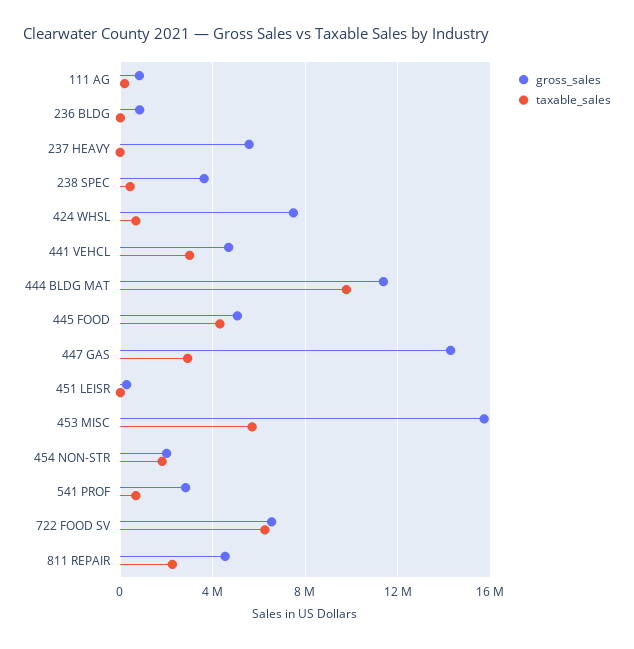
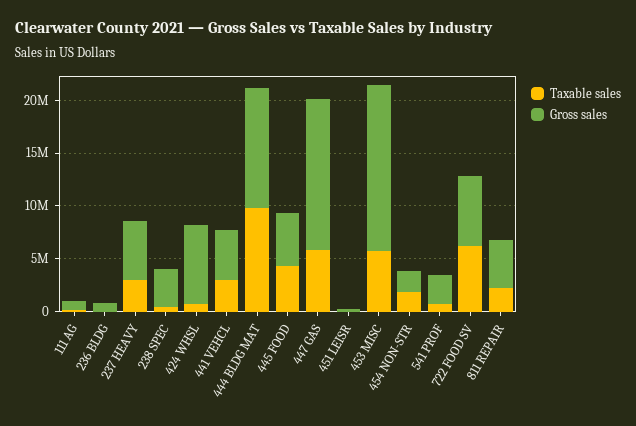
  {
    "gross_sales": {
      "111 AG": 1000000,
      "236 BLDG": 1000000,
      "237 HEAVY": 5500000,
      "238 SPEC": 3500000,
      "424 WHSL": 7500000,
      "441 VEHCL": 4500000,
      "444 BLDG MAT": 11500000,
      "445 FOOD": 5000000,
      "447 GAS": 14500000,
      "451 LEISR": 500000,
      "453 MISC": 15500000,
      "454 NON-STR": 2000000,
      "541 PROF": 3000000,
      "722 FOOD SV": 6500000,
      "811 REPAIR": 4500000
    },
    "taxable_sales": {
      "111 AG": 0,
      "236 BLDG": 0,
-     "237 HEAVY": 0,
+     "237 HEAVY": 3000000,
      "238 SPEC": 500000,
      "424 WHSL": 500000,
      "441 VEHCL": 3000000,
      "444 BLDG MAT": 10000000,
      "445 FOOD": 4500000,
-     "447 GAS": 3000000,
+     "447 GAS": 6000000,
      "451 LEISR": 0,
      "453 MISC": 5500000,
      "454 NON-STR": 2000000,
      "541 PROF": 500000,
      "722 FOOD SV": 6500000,
      "811 REPAIR": 2500000
    }
  }

